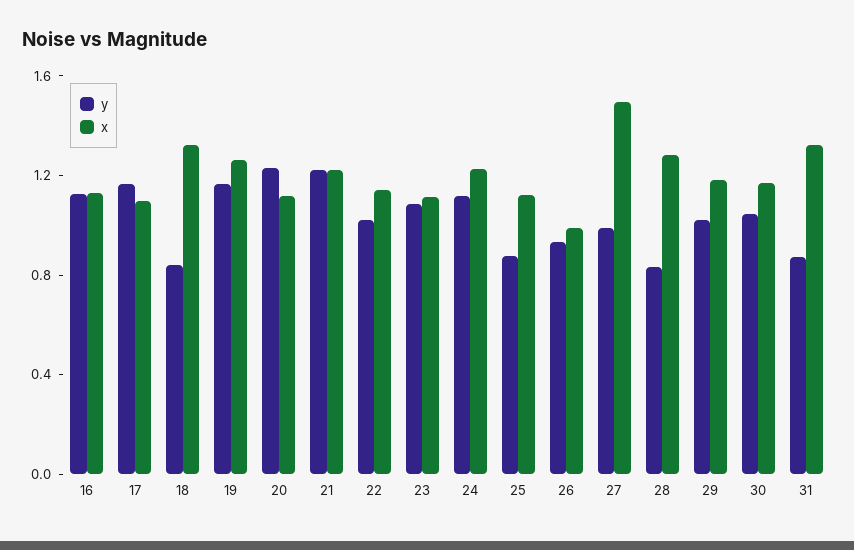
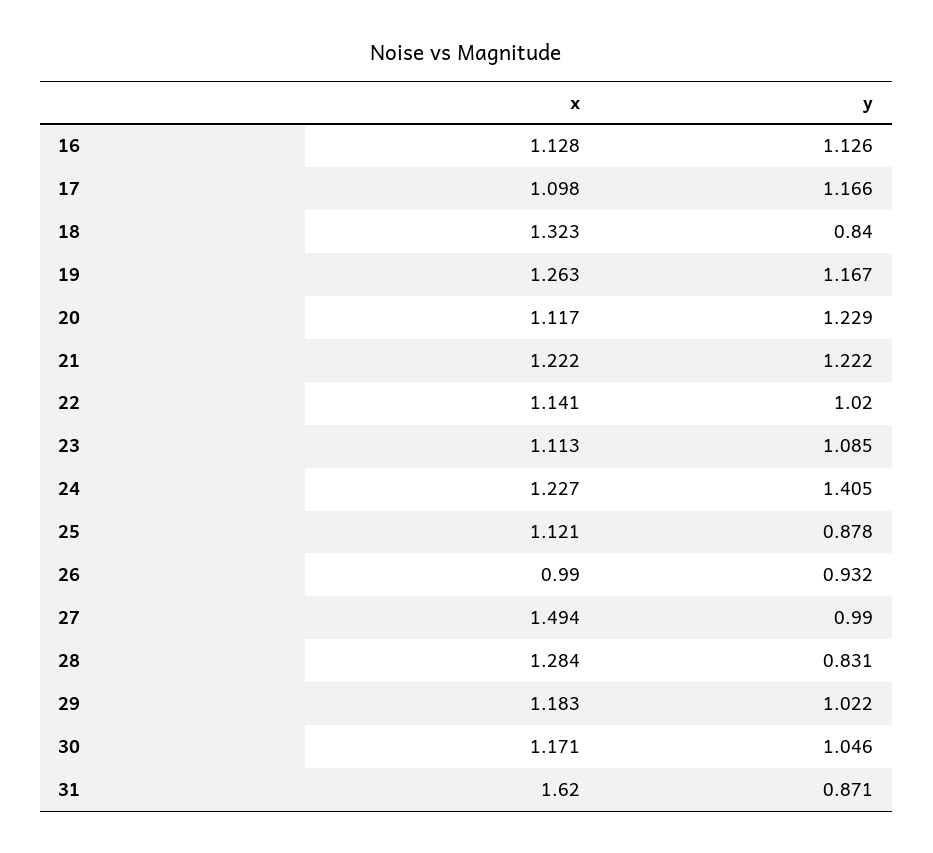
  {
    "y": {
      "16": 1.126,
      "17": 1.166,
      "18": 0.84,
      "19": 1.167,
      "20": 1.229,
      "21": 1.222,
      "22": 1.02,
      "23": 1.085,
-     "24": 1.1,
+     "24": 1.405,
      "25": 0.878,
      "26": 0.932,
      "27": 0.99,
      "28": 0.831,
      "29": 1.022,
      "30": 1.046,
      "31": 0.871
    },
    "x": {
      "16": 1.128,
      "17": 1.098,
      "18": 1.323,
      "19": 1.263,
      "20": 1.117,
      "21": 1.222,
      "22": 1.141,
      "23": 1.113,
      "24": 1.227,
      "25": 1.121,
      "26": 0.99,
      "27": 1.494,
      "28": 1.284,
      "29": 1.183,
      "30": 1.171,
-     "31": 1.3
+     "31": 1.62
    }
  }

